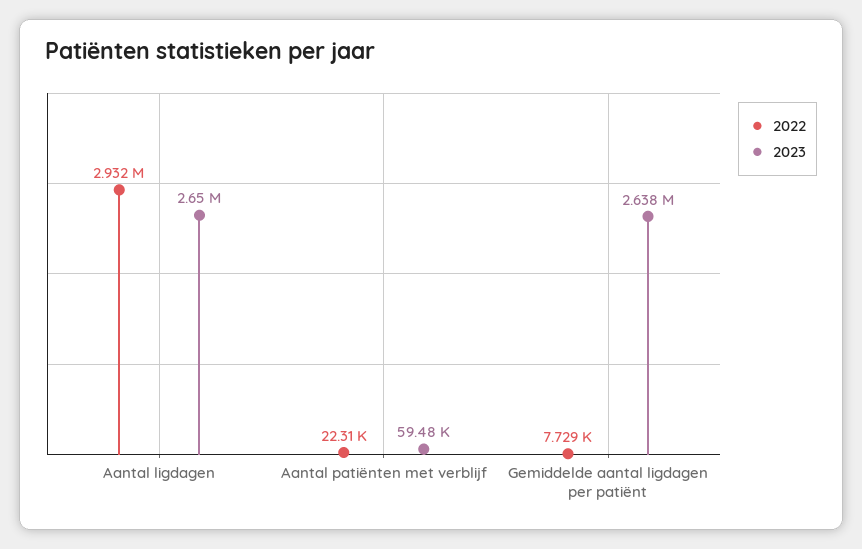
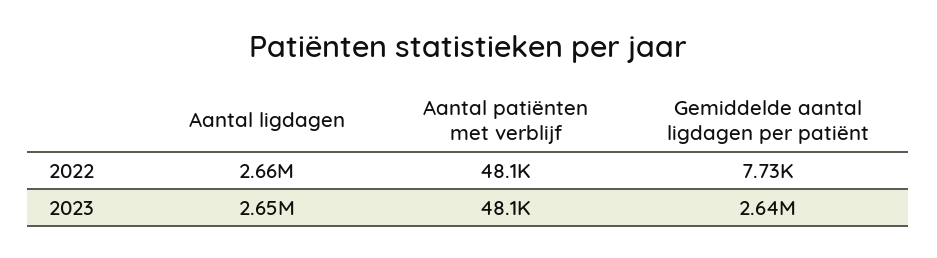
  {
    "2022": {
-     "Aantal ligdagen": 2932000,
+     "Aantal ligdagen": 2660000,
-     "Aantal patiënten met verblijf": 22310,
+     "Aantal patiënten met verblijf": 48100,
      "Gemiddelde aantal ligdagen per patiënt": 7729
    },
    "2023": {
      "Aantal ligdagen": 2650000,
-     "Aantal patiënten met verblijf": 59480,
+     "Aantal patiënten met verblijf": 48100,
      "Gemiddelde aantal ligdagen per patiënt": 2638000
    }
  }

